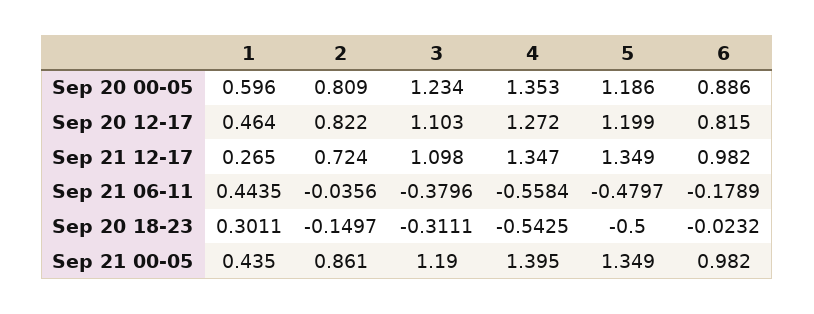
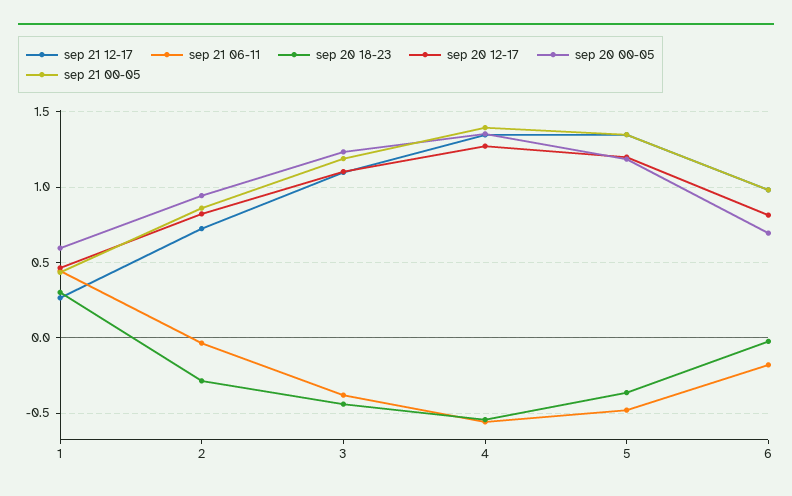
  {
    "Sep 20 00-05": {
      "1": 0.596,
-     "2": 0.809,
+     "2": 0.95,
      "3": 1.234,
      "4": 1.353,
      "5": 1.186,
-     "6": 0.886
+     "6": 0.7
    },
    "Sep 20 12-17": {
      "1": 0.464,
      "2": 0.822,
      "3": 1.103,
      "4": 1.272,
      "5": 1.199,
      "6": 0.815
    },
    "Sep 21 12-17": {
      "1": 0.265,
      "2": 0.724,
      "3": 1.098,
      "4": 1.347,
      "5": 1.349,
      "6": 0.982
    },
    "Sep 21 06-11": {
      "1": 0.4435,
      "2": -0.0356,
      "3": -0.3796,
      "4": -0.5584,
      "5": -0.4797,
      "6": -0.1789
    },
    "Sep 20 18-23": {
      "1": 0.3011,
-     "2": -0.1497,
+     "2": -0.3,
-     "3": -0.3111,
+     "3": -0.45,
      "4": -0.5425,
-     "5": -0.5,
+     "5": -0.35,
      "6": -0.0232
    },
    "Sep 21 00-05": {
      "1": 0.435,
      "2": 0.861,
      "3": 1.19,
      "4": 1.395,
      "5": 1.349,
      "6": 0.982
    }
  }

